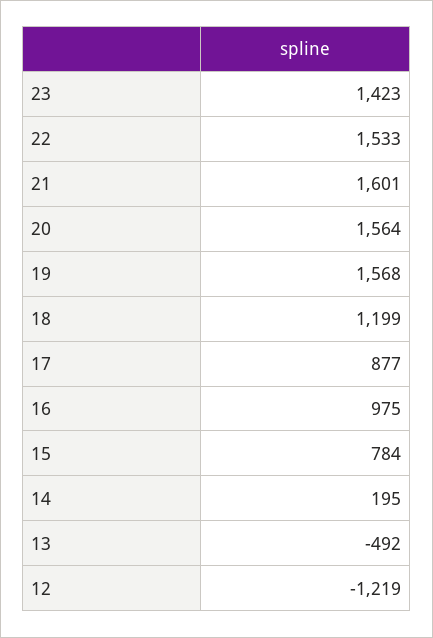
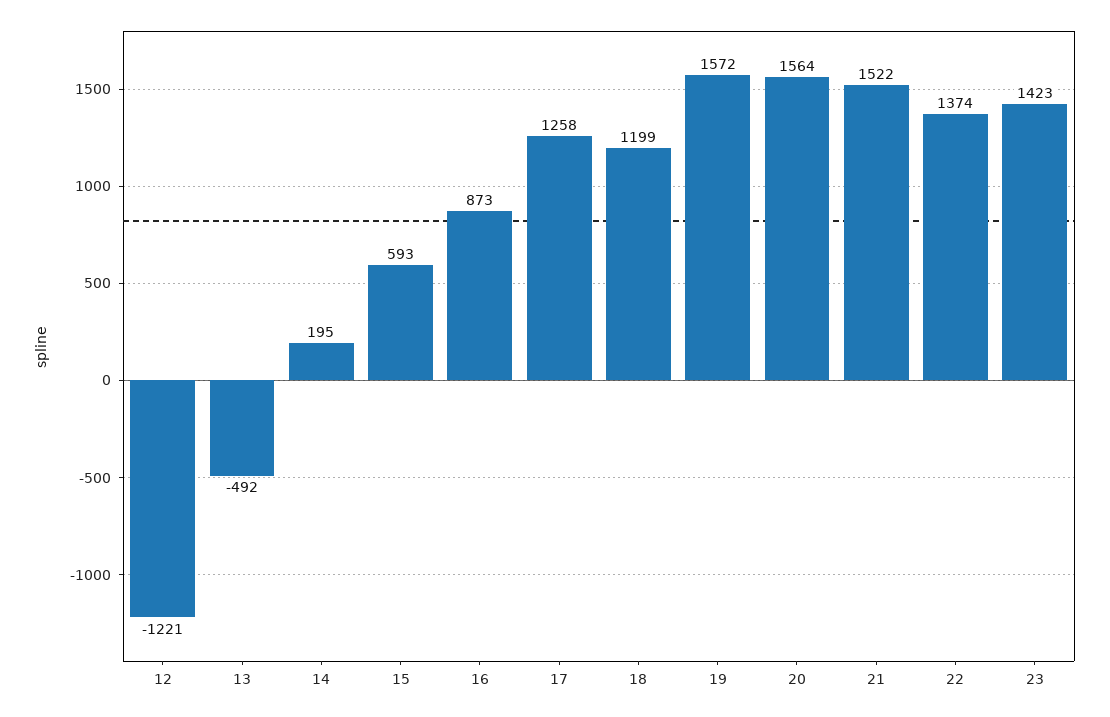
  {
    "23": 1423,
-   "22": 1533,
+   "22": 1374,
-   "21": 1601,
+   "21": 1522,
    "20": 1564,
-   "19": 1568,
+   "19": 1572,
    "18": 1199,
-   "17": 877,
+   "17": 1258,
-   "16": 975,
+   "16": 873,
-   "15": 784,
+   "15": 593,
    "14": 195,
    "13": -492,
-   "12": -1219
+   "12": -1221
  }

